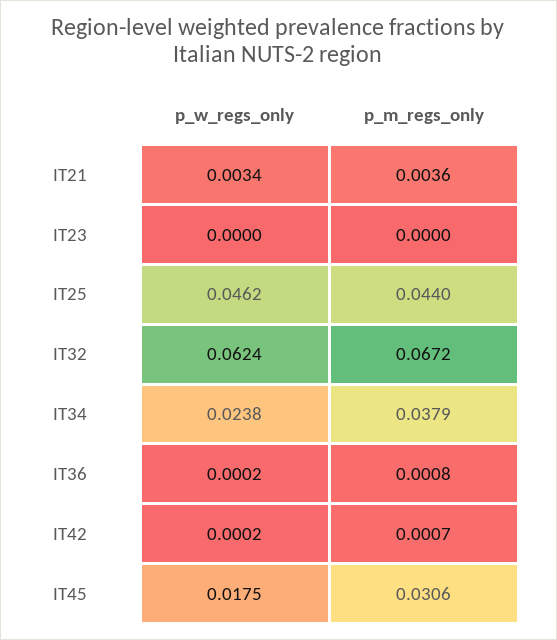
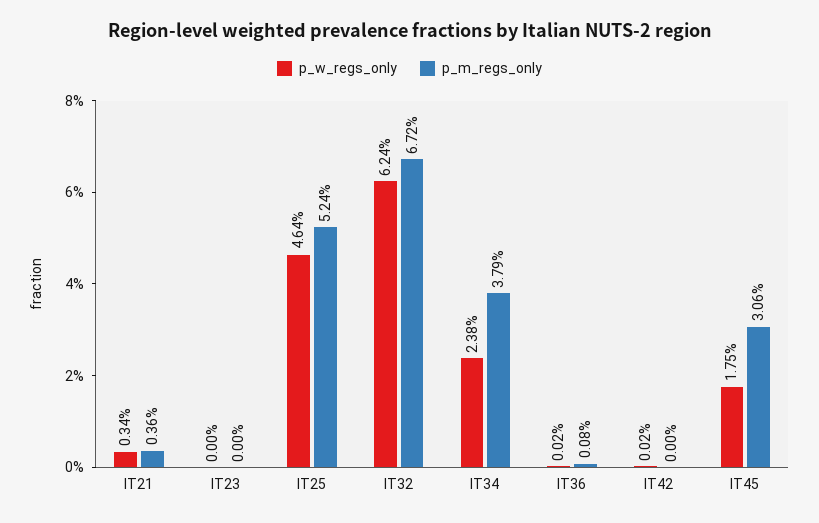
  {
    "p_w_regs_only": {
      "IT21": 0.0034,
      "IT23": 0,
-     "IT25": 0.0462,
+     "IT25": 0.0464,
      "IT32": 0.0624,
      "IT34": 0.0238,
      "IT36": 0.0002,
      "IT42": 0.0002,
      "IT45": 0.0175
    },
    "p_m_regs_only": {
      "IT21": 0.0036,
      "IT23": 0,
-     "IT25": 0.044,
+     "IT25": 0.0524,
      "IT32": 0.0672,
      "IT34": 0.0379,
      "IT36": 0.0008,
-     "IT42": 0.0007,
+     "IT42": 0,
      "IT45": 0.0306
    }
  }

